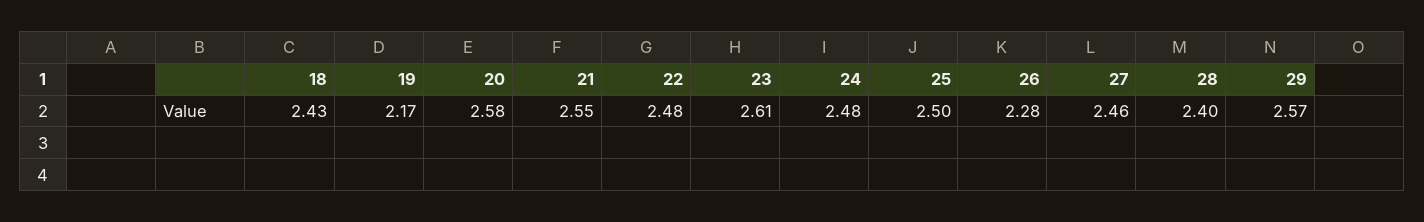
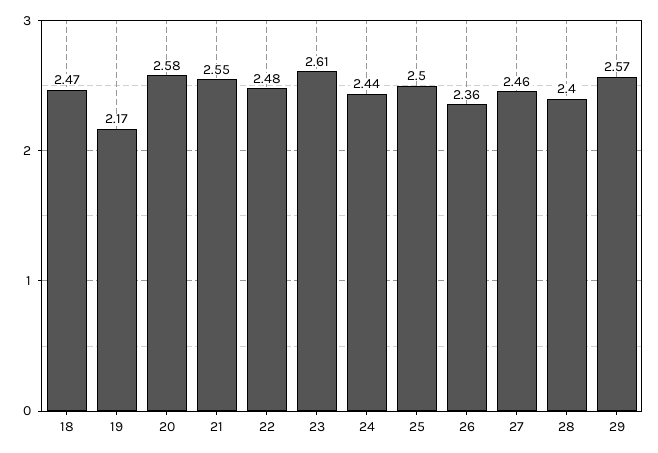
  {
-   "18": 2.43,
+   "18": 2.47,
    "19": 2.17,
    "20": 2.58,
    "21": 2.55,
    "22": 2.48,
    "23": 2.61,
-   "24": 2.48,
+   "24": 2.44,
    "25": 2.5,
-   "26": 2.28,
+   "26": 2.36,
    "27": 2.46,
    "28": 2.4,
    "29": 2.57
  }

